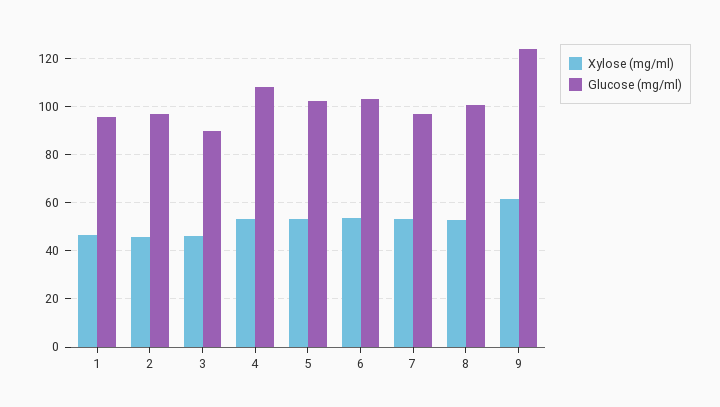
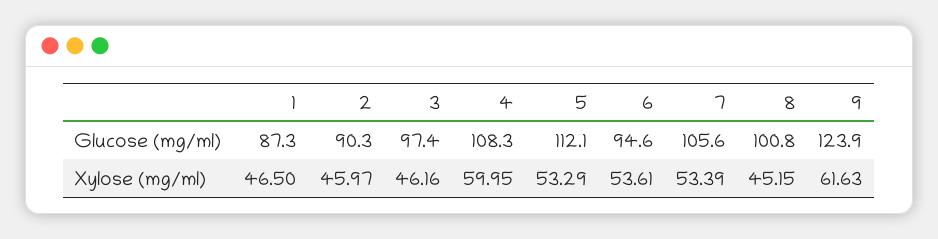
  {
    "Xylose (mg/ml)": {
      "1": 46.5,
      "2": 45.97,
      "3": 46.16,
-     "4": 52.5,
+     "4": 59.95,
      "5": 53.29,
      "6": 53.61,
      "7": 53.39,
-     "8": 52.5,
+     "8": 45.15,
      "9": 61.63
    },
    "Glucose (mg/ml)": {
-     "1": 95,
+     "1": 87.3,
-     "2": 97.5,
+     "2": 90.3,
-     "3": 90,
+     "3": 97.4,
      "4": 108.3,
-     "5": 102.5,
+     "5": 112.1,
-     "6": 102.5,
+     "6": 94.6,
-     "7": 97.5,
+     "7": 105.6,
      "8": 100.8,
      "9": 123.9
    }
  }

